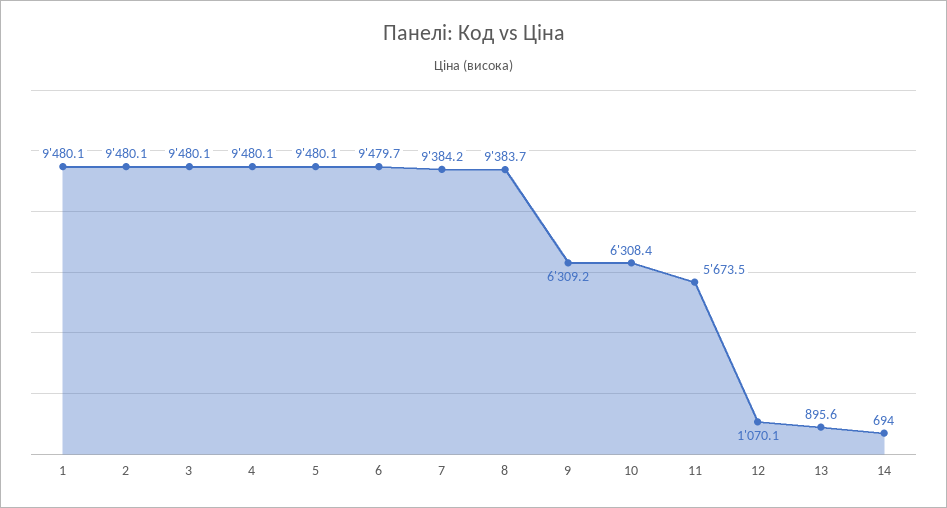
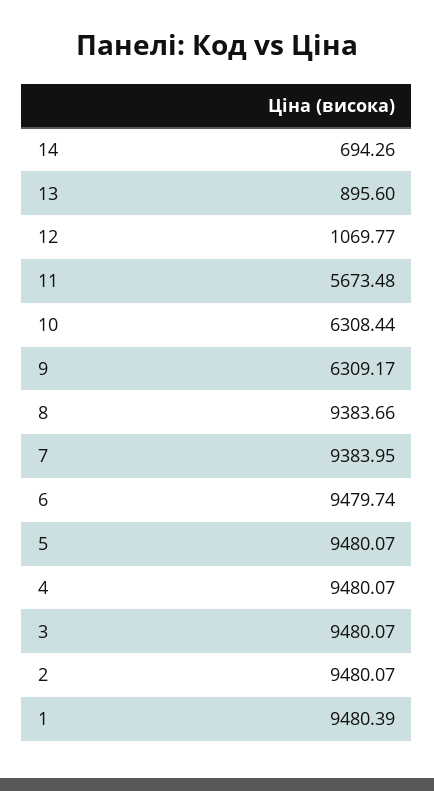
  {
-   "1": 9480.1,
+   "1": 9480.39,
    "2": 9480.07,
    "3": 9480.07,
    "4": 9480.07,
    "5": 9480.07,
    "6": 9479.74,
-   "7": 9384.2,
+   "7": 9383.95,
    "8": 9383.66,
    "9": 6309.17,
    "10": 6308.44,
    "11": 5673.48,
-   "12": 1070.1,
+   "12": 1069.77,
    "13": 895.6,
-   "14": 694
+   "14": 694.26
  }

